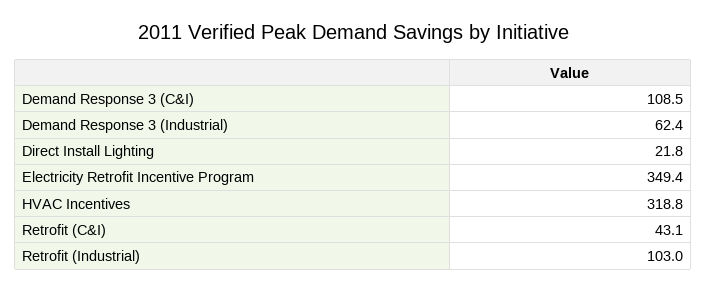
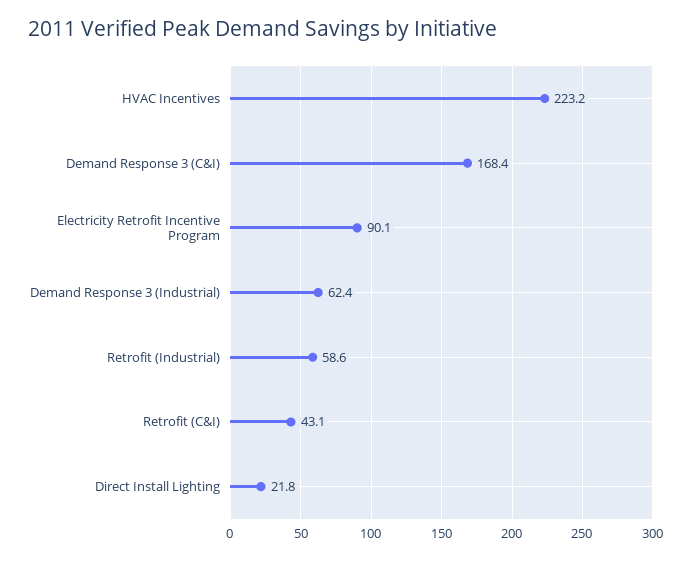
  {
-   "Demand Response 3 (C&I)": 108.5,
+   "Demand Response 3 (C&I)": 168.4,
    "Demand Response 3 (Industrial)": 62.4,
    "Direct Install Lighting": 21.8,
-   "Electricity Retrofit Incentive Program": 349.4,
+   "Electricity Retrofit Incentive Program": 90.1,
-   "HVAC Incentives": 318.8,
+   "HVAC Incentives": 223.2,
    "Retrofit (C&I)": 43.1,
-   "Retrofit (Industrial)": 103
+   "Retrofit (Industrial)": 58.6
  }

